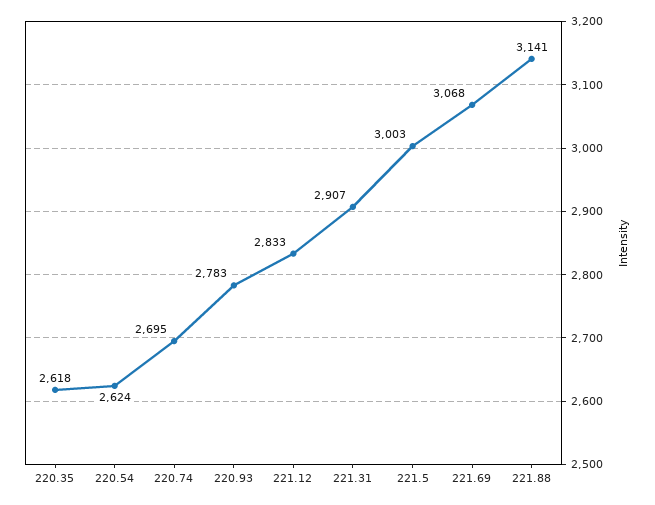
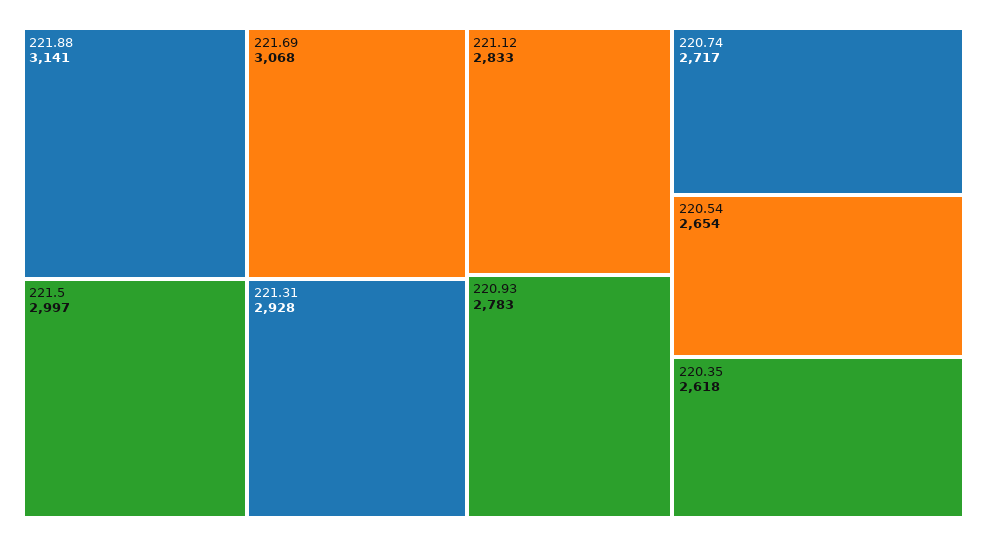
  {
    "220.35": 2618,
-   "220.54": 2624,
+   "220.54": 2654,
-   "220.74": 2695,
+   "220.74": 2717,
    "220.93": 2783,
    "221.12": 2833,
-   "221.31": 2907,
+   "221.31": 2928,
-   "221.5": 3003,
+   "221.5": 2997,
    "221.69": 3068,
    "221.88": 3141
  }

